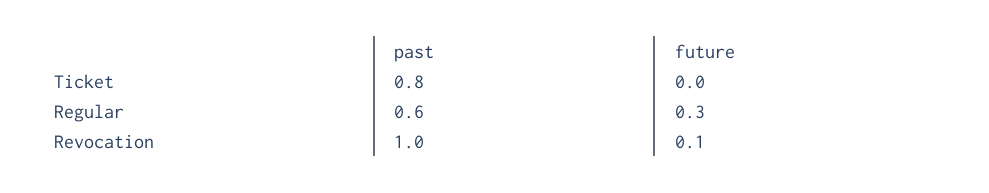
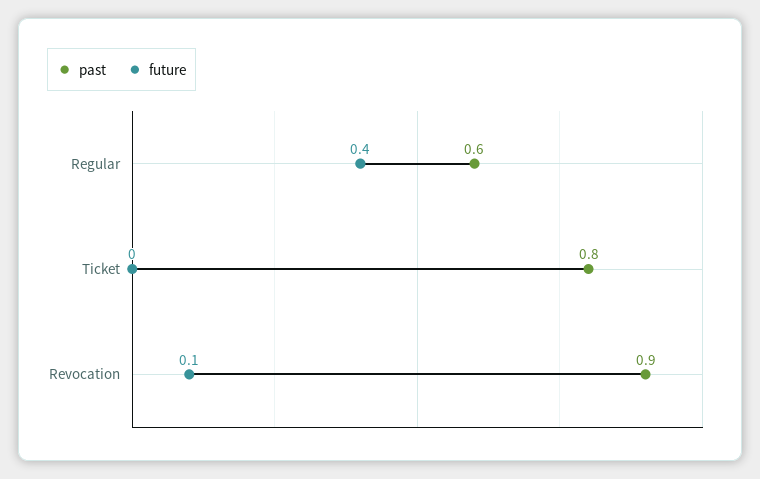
  {
    "past": {
      "Ticket": 0.8,
      "Regular": 0.6,
-     "Revocation": 1
+     "Revocation": 0.9
    },
    "future": {
      "Ticket": 0,
-     "Regular": 0.3,
+     "Regular": 0.4,
      "Revocation": 0.1
    }
  }

